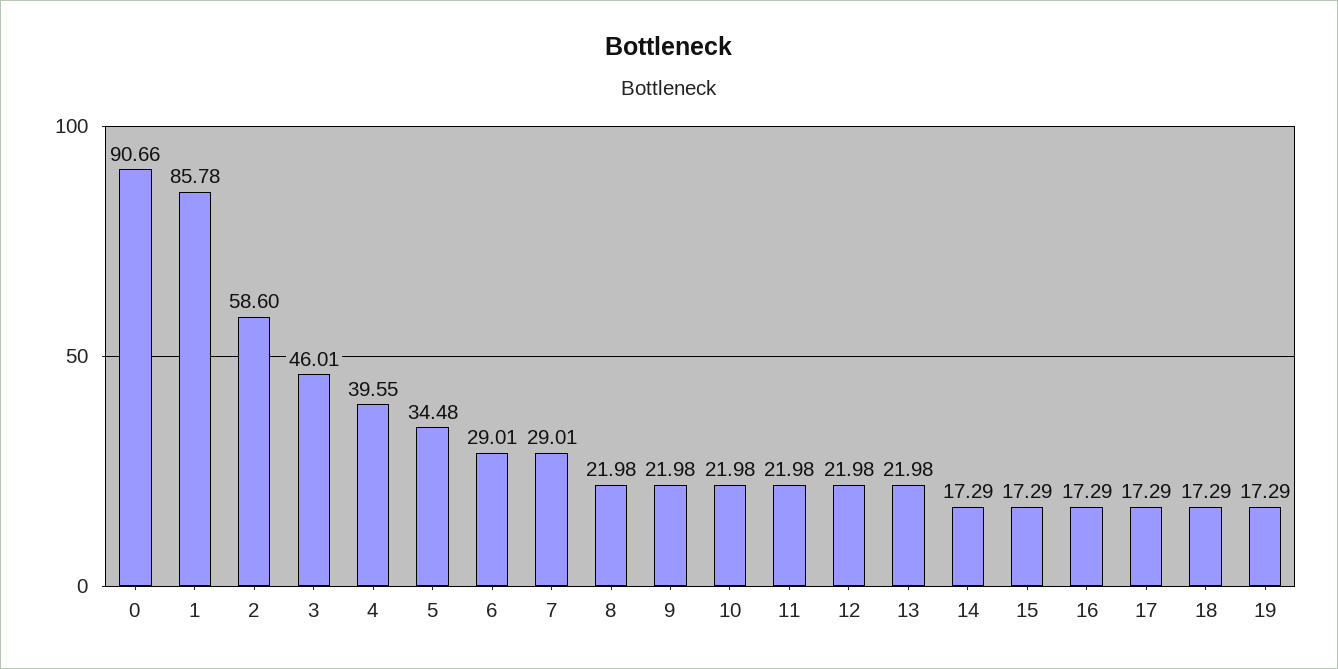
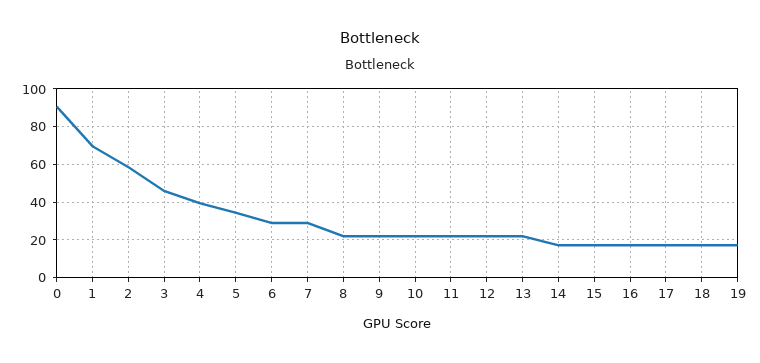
  {
    "0": 90.66,
-   "1": 85.78,
+   "1": 70,
    "2": 58.6,
    "3": 46.01,
    "4": 39.55,
    "5": 34.48,
    "6": 29.01,
    "7": 29.01,
    "8": 21.98,
    "9": 21.98,
    "10": 21.98,
    "11": 21.98,
    "12": 21.98,
    "13": 21.98,
    "14": 17.29,
    "15": 17.29,
    "16": 17.29,
    "17": 17.29,
    "18": 17.29,
    "19": 17.29
  }

